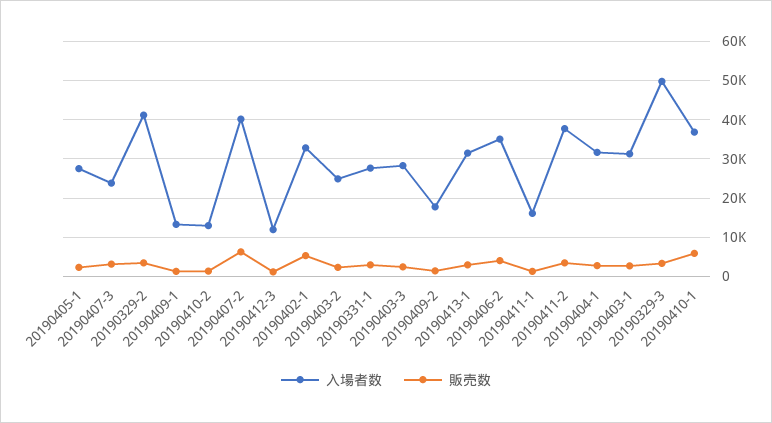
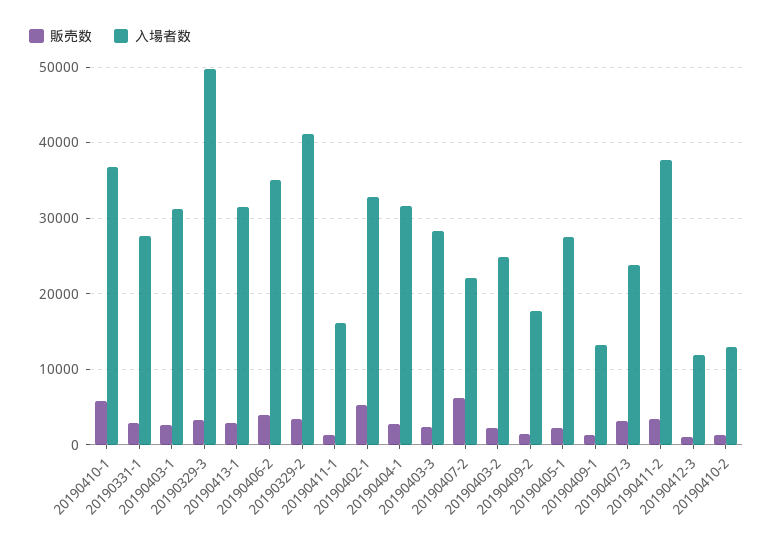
  {
    "入場者数": {
      "20190405-1": 27000,
      "20190407-3": 24000,
      "20190329-2": 41000,
      "20190409-1": 13000,
      "20190410-2": 13000,
-     "20190407-2": 40000,
+     "20190407-2": 22000,
      "20190412-3": 12000,
      "20190402-1": 33000,
      "20190403-2": 25000,
      "20190331-1": 28000,
      "20190403-3": 28000,
      "20190409-2": 18000,
      "20190413-1": 31000,
      "20190406-2": 35000,
      "20190411-1": 16000,
      "20190411-2": 38000,
      "20190404-1": 32000,
      "20190403-1": 31000,
      "20190329-3": 50000,
      "20190410-1": 37000
    },
    "販売数": {
      "20190405-1": 2000,
      "20190407-3": 3000,
      "20190329-2": 3000,
      "20190409-1": 1000,
      "20190410-2": 1000,
      "20190407-2": 6000,
      "20190412-3": 1000,
      "20190402-1": 5000,
      "20190403-2": 2000,
      "20190331-1": 3000,
      "20190403-3": 2000,
      "20190409-2": 1000,
      "20190413-1": 3000,
      "20190406-2": 4000,
      "20190411-1": 1000,
      "20190411-2": 3000,
      "20190404-1": 3000,
      "20190403-1": 3000,
      "20190329-3": 3000,
      "20190410-1": 6000
    }
  }

